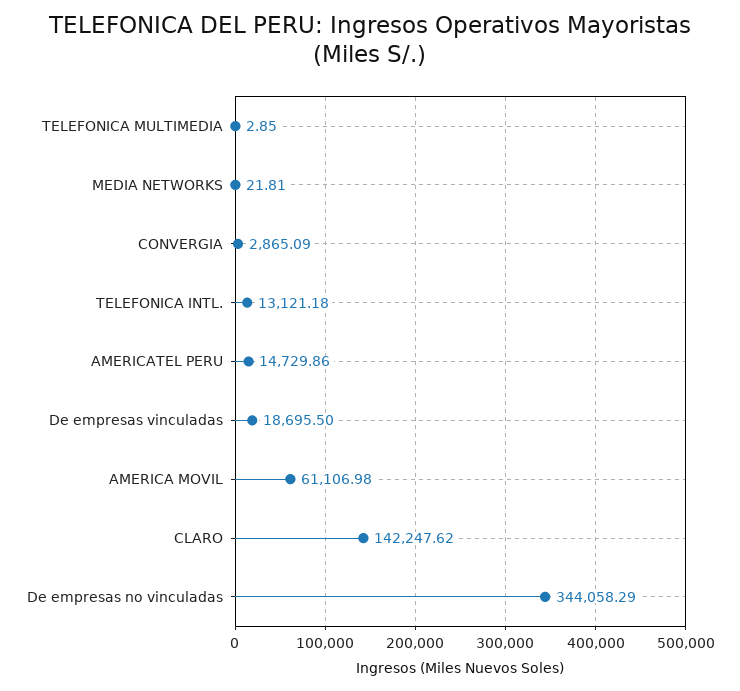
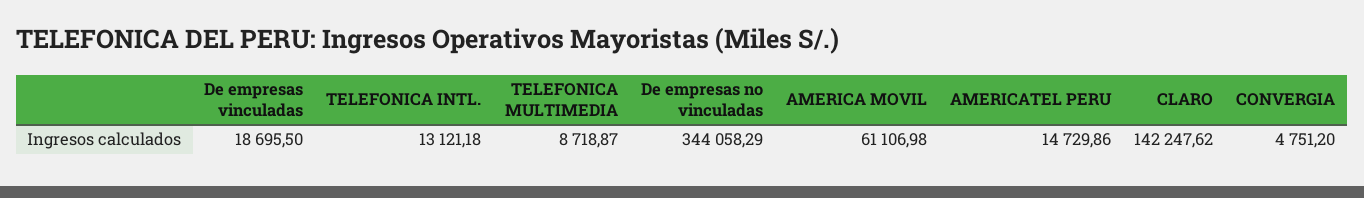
  {
-   "TELEFONICA MULTIMEDIA": 2.85,
+   "TELEFONICA MULTIMEDIA": 8718.87,
-   "MEDIA NETWORKS": 21.81,
-   "CONVERGIA": 2865.09,
+   "CONVERGIA": 4751.2,
    "TELEFONICA INTL.": 13121.18,
    "AMERICATEL PERU": 14729.86,
    "De empresas vinculadas": 18695.5,
    "AMERICA MOVIL": 61106.98,
    "CLARO": 142247.62,
    "De empresas no vinculadas": 344058.29
  }

